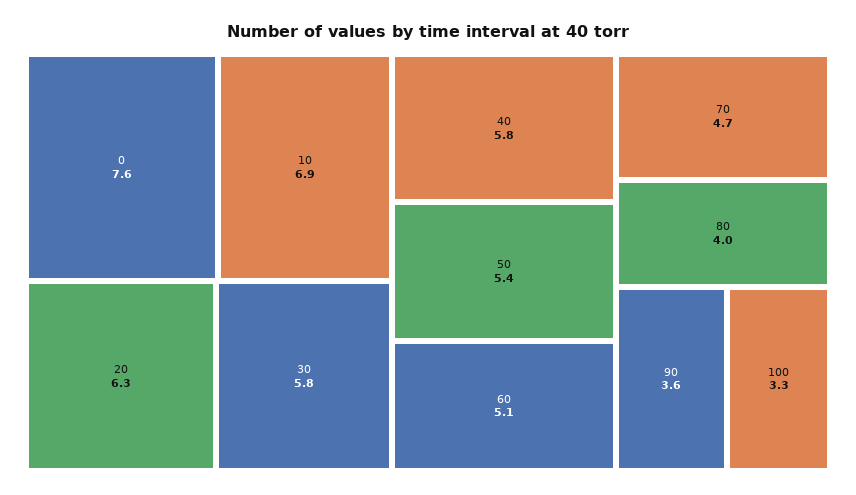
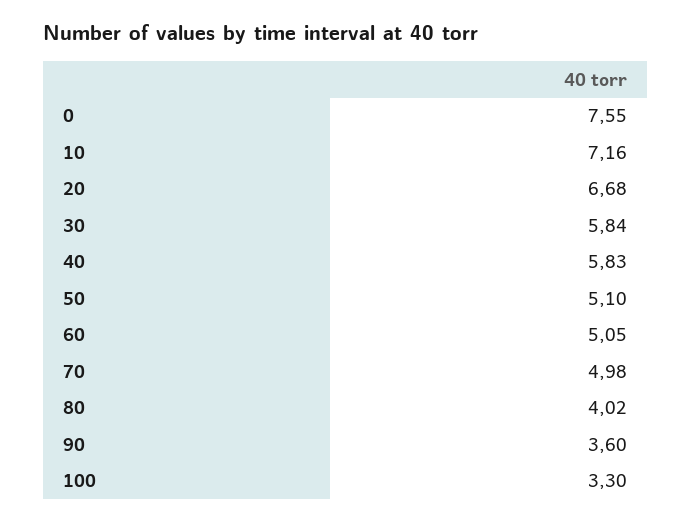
  {
    "0": 7.55,
-   "10": 6.9,
+   "10": 7.16,
-   "20": 6.3,
+   "20": 6.68,
    "30": 5.84,
    "40": 5.83,
-   "50": 5.4,
+   "50": 5.1,
    "60": 5.05,
-   "70": 4.7,
+   "70": 4.98,
    "80": 4.02,
    "90": 3.6,
    "100": 3.3
  }

